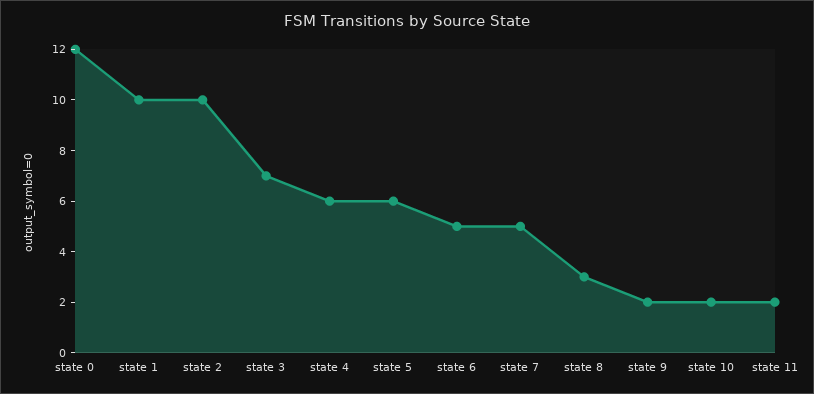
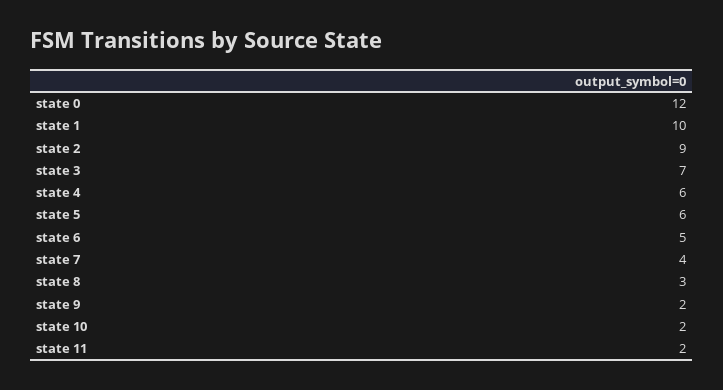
  {
    "state 0": 12,
    "state 1": 10,
-   "state 2": 10,
+   "state 2": 9,
    "state 3": 7,
    "state 4": 6,
    "state 5": 6,
    "state 6": 5,
-   "state 7": 5,
+   "state 7": 4,
    "state 8": 3,
    "state 9": 2,
    "state 10": 2,
    "state 11": 2
  }

